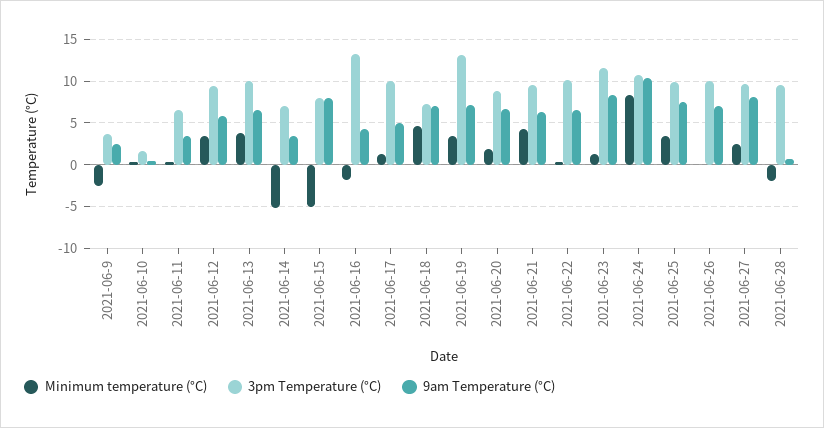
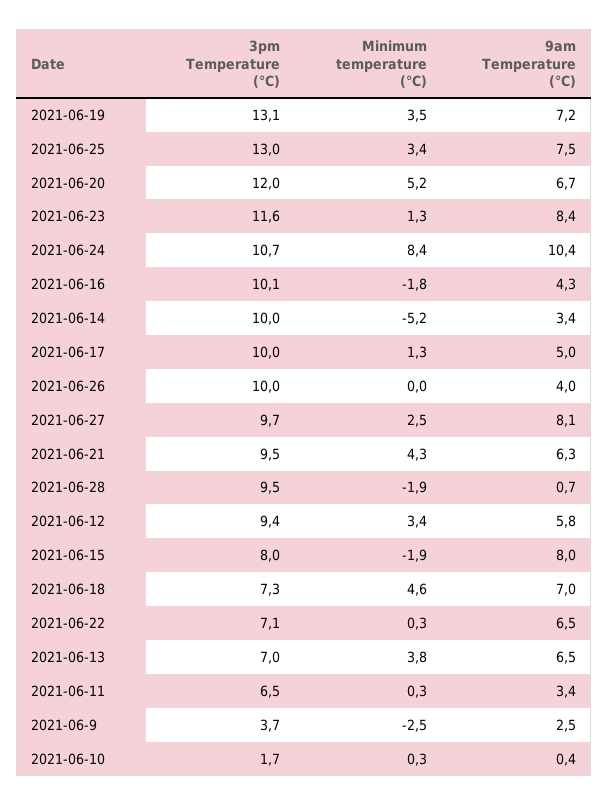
  {
    "Minimum temperature (°C)": {
      "2021-06-9": -2.5,
      "2021-06-10": 0.3,
      "2021-06-11": 0.3,
      "2021-06-12": 3.4,
      "2021-06-13": 3.8,
      "2021-06-14": -5.2,
-     "2021-06-15": -5,
+     "2021-06-15": -1.9,
      "2021-06-16": -1.8,
      "2021-06-17": 1.3,
      "2021-06-18": 4.6,
      "2021-06-19": 3.5,
-     "2021-06-20": 2,
+     "2021-06-20": 5.2,
      "2021-06-21": 4.3,
      "2021-06-22": 0.3,
      "2021-06-23": 1.3,
      "2021-06-24": 8.4,
      "2021-06-25": 3.4,
      "2021-06-26": 0,
      "2021-06-27": 2.5,
      "2021-06-28": -1.9
    },
    "3pm Temperature (°C)": {
      "2021-06-9": 3.7,
      "2021-06-10": 1.7,
      "2021-06-11": 6.5,
      "2021-06-12": 9.4,
-     "2021-06-13": 10,
+     "2021-06-13": 7,
-     "2021-06-14": 7,
+     "2021-06-14": 10,
      "2021-06-15": 8,
-     "2021-06-16": 13,
+     "2021-06-16": 10.1,
      "2021-06-17": 10,
      "2021-06-18": 7.3,
      "2021-06-19": 13.1,
-     "2021-06-20": 9,
+     "2021-06-20": 12,
      "2021-06-21": 9.5,
-     "2021-06-22": 10,
+     "2021-06-22": 7.1,
      "2021-06-23": 11.6,
      "2021-06-24": 10.7,
-     "2021-06-25": 10,
+     "2021-06-25": 13,
      "2021-06-26": 10,
      "2021-06-27": 9.7,
      "2021-06-28": 9.5
    },
    "9am Temperature (°C)": {
      "2021-06-9": 2.5,
      "2021-06-10": 0.4,
      "2021-06-11": 3.4,
      "2021-06-12": 5.8,
      "2021-06-13": 6.5,
      "2021-06-14": 3.4,
      "2021-06-15": 8,
      "2021-06-16": 4.3,
      "2021-06-17": 5,
      "2021-06-18": 7,
      "2021-06-19": 7.2,
      "2021-06-20": 6.7,
      "2021-06-21": 6.3,
      "2021-06-22": 6.5,
      "2021-06-23": 8.4,
      "2021-06-24": 10.4,
      "2021-06-25": 7.5,
-     "2021-06-26": 7,
+     "2021-06-26": 4,
      "2021-06-27": 8.1,
      "2021-06-28": 0.7
    }
  }

